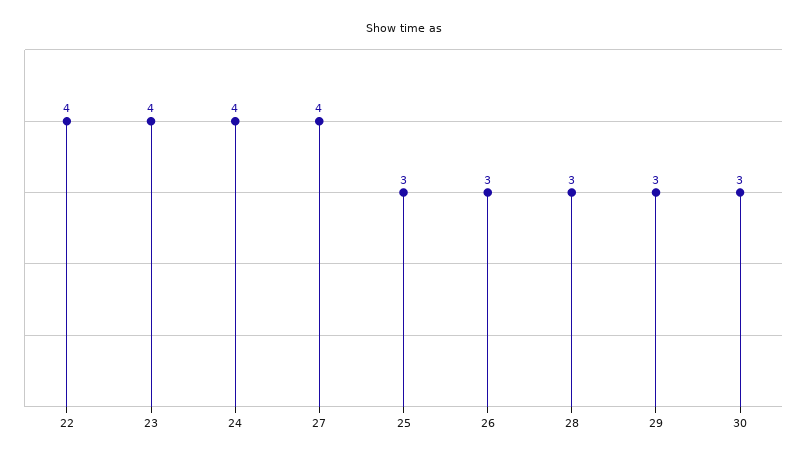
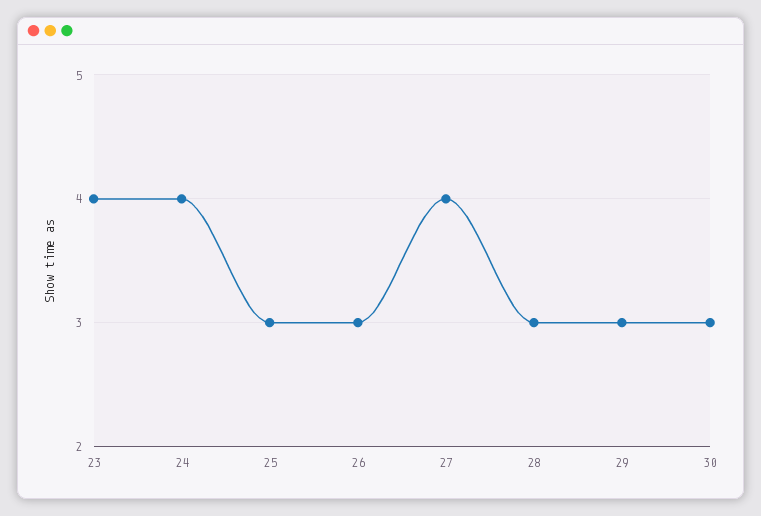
  {
-   "22": 4,
    "23": 4,
    "24": 4,
    "27": 4,
    "25": 3,
    "26": 3,
    "28": 3,
    "29": 3,
    "30": 3
  }

